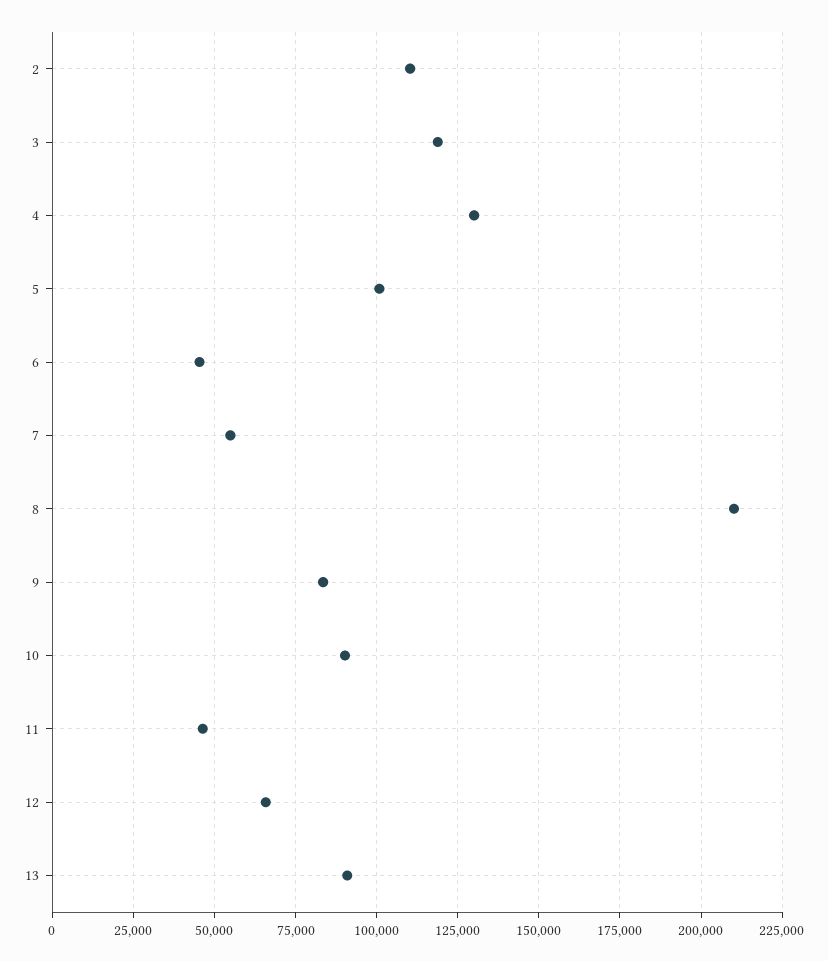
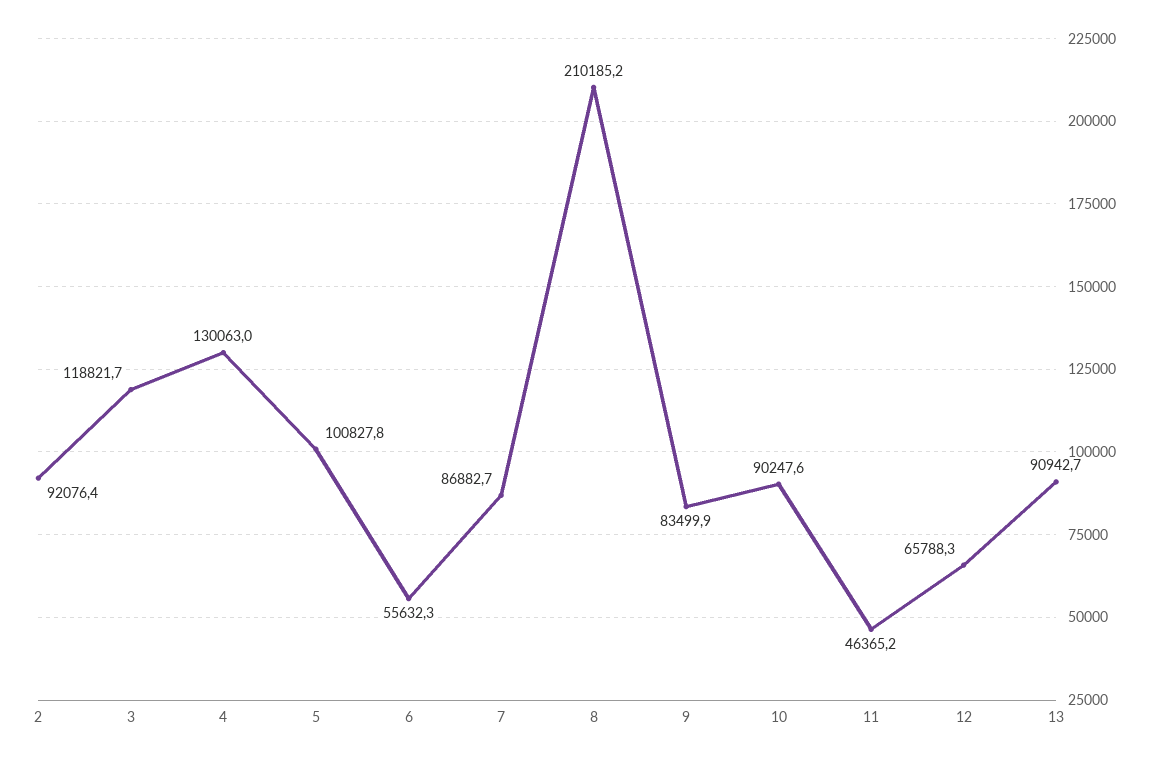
  {
-   "2": 110000,
+   "2": 92076.4,
    "3": 118821.7,
    "4": 130063,
    "5": 100827.8,
-   "6": 45000,
+   "6": 55632.3,
-   "7": 55000,
+   "7": 86882.7,
    "8": 210185.2,
    "9": 83499.9,
    "10": 90247.6,
    "11": 46365.2,
    "12": 65788.3,
    "13": 90942.7
  }

